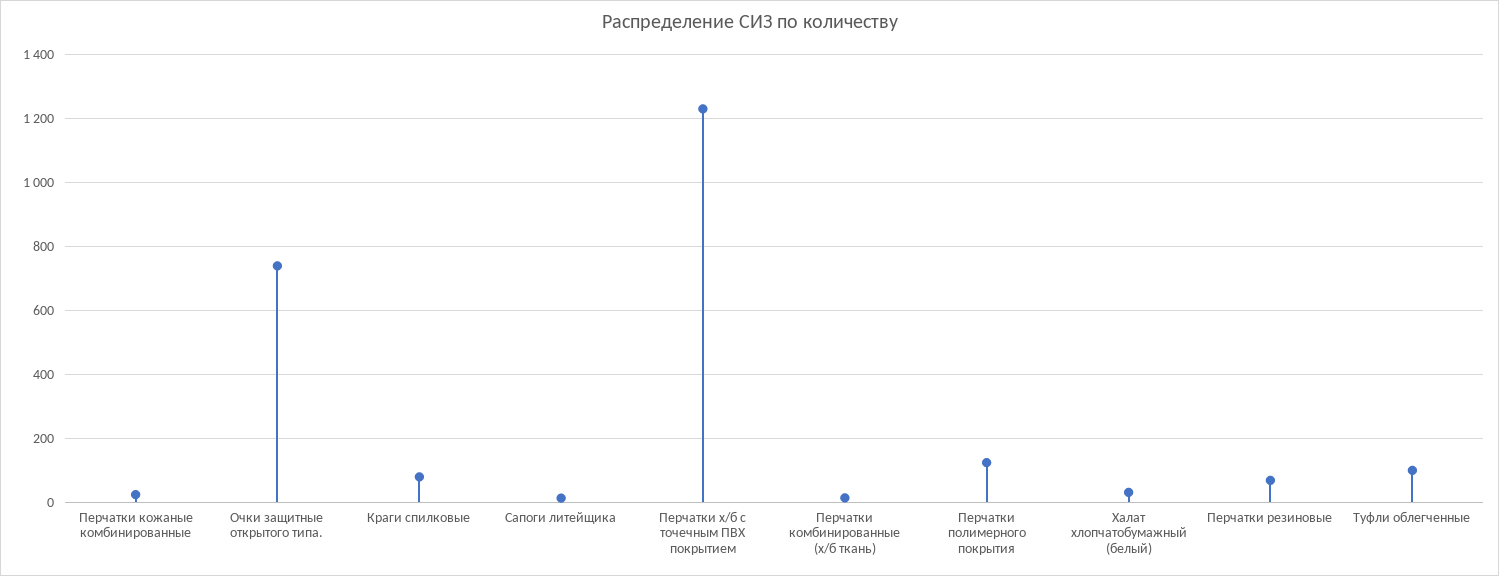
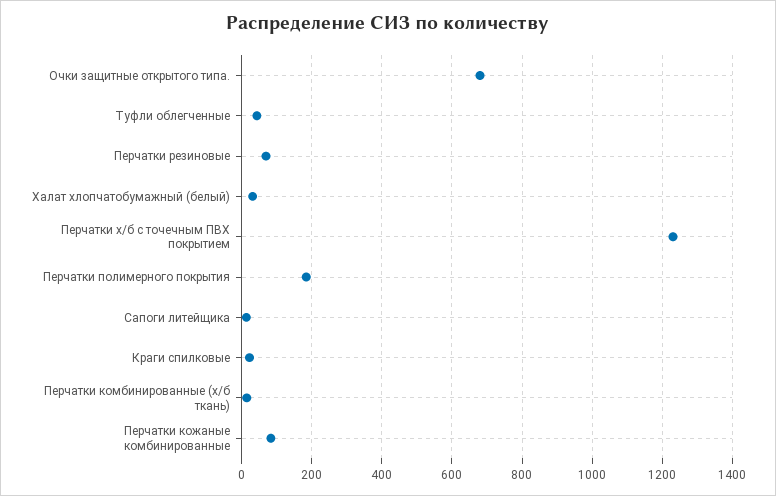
  {
-   "Перчатки кожаные комбинированные": 20,
+   "Перчатки кожаные комбинированные": 80,
-   "Очки защитные открытого типа.": 740,
+   "Очки защитные открытого типа.": 680,
-   "Краги спилковые": 80,
+   "Краги спилковые": 20,
    "Сапоги литейщика": 20,
    "Перчатки х/б с точечным ПВХ покрытием": 1240,
    "Перчатки комбинированные (х/б ткань)": 20,
-   "Перчатки полимерного покрытия": 120,
+   "Перчатки полимерного покрытия": 180,
    "Халат хлопчатобумажный (белый)": 40,
    "Перчатки резиновые": 60,
-   "Туфли облегченные": 100
+   "Туфли облегченные": 40
  }

